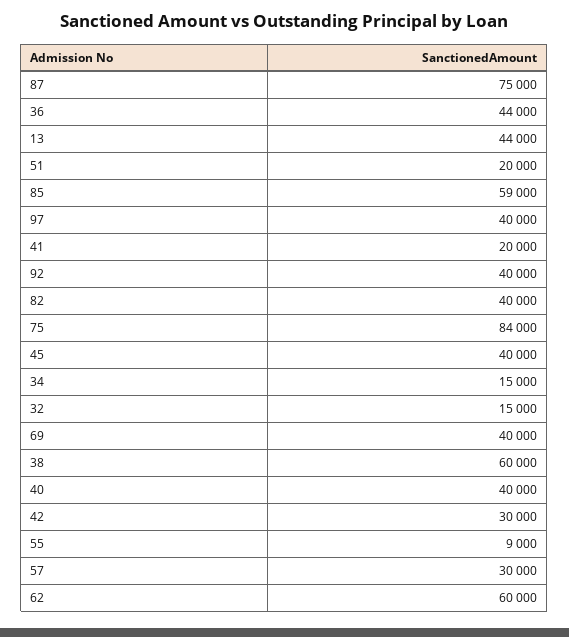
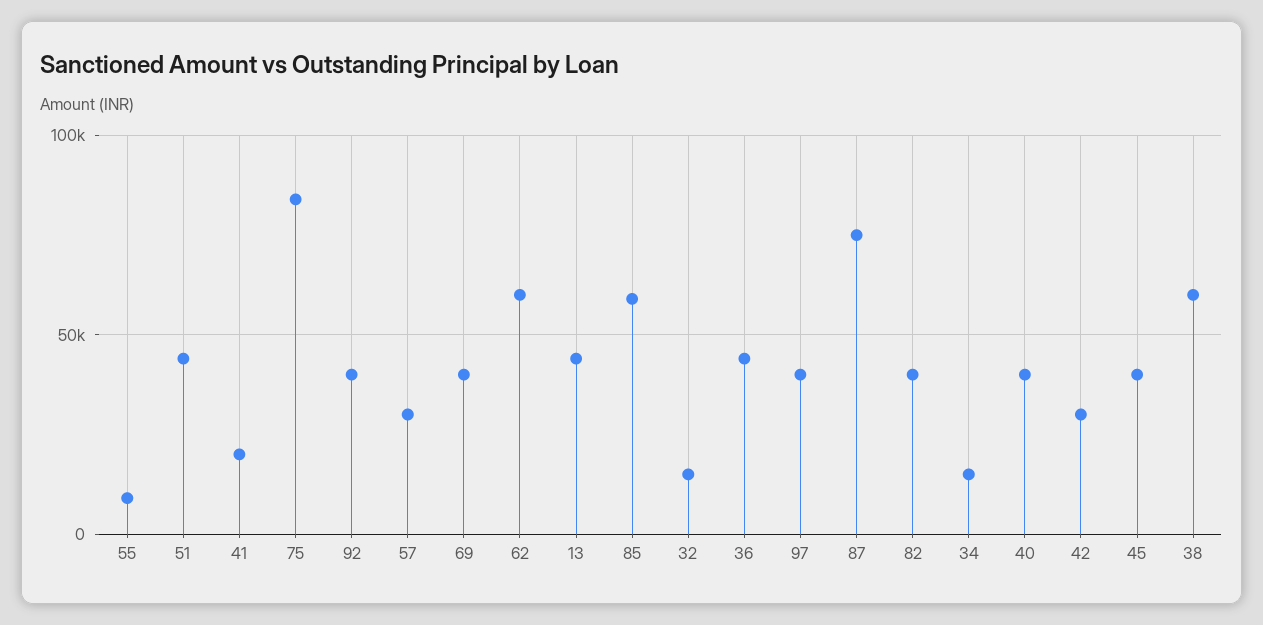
  {
    "87": 75000,
    "36": 44000,
    "13": 44000,
-   "51": 20000,
+   "51": 45000,
    "85": 59000,
    "97": 40000,
    "41": 20000,
    "92": 40000,
    "82": 40000,
    "75": 84000,
    "45": 40000,
    "34": 15000,
    "32": 15000,
    "69": 40000,
    "38": 60000,
    "40": 40000,
    "42": 30000,
    "55": 9000,
    "57": 30000,
    "62": 60000
  }

